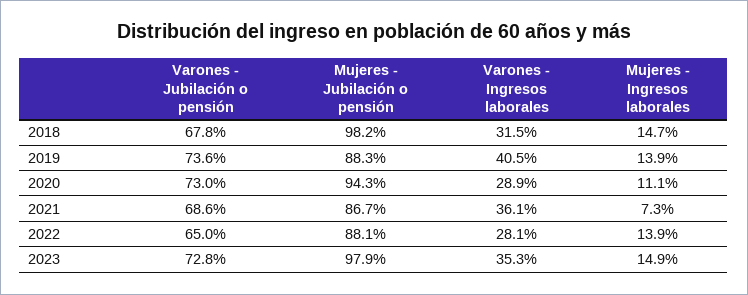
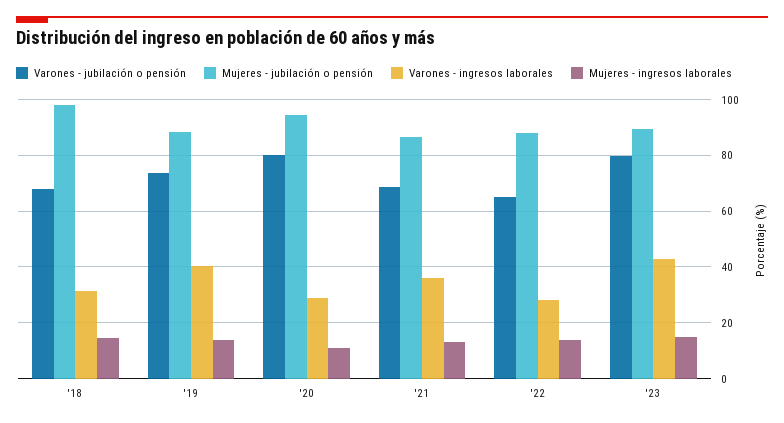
  {
    "Varones - Jubilación o pensión": {
      "2018": 67.8,
      "2019": 73.6,
-     "2020": 73,
+     "2020": 80,
      "2021": 68.6,
      "2022": 65,
-     "2023": 72.8
+     "2023": 80
    },
    "Mujeres - Jubilación o pensión": {
      "2018": 98.2,
      "2019": 88.3,
      "2020": 94.3,
      "2021": 86.7,
      "2022": 88.1,
-     "2023": 97.9
+     "2023": 90
    },
    "Varones - Ingresos laborales": {
      "2018": 31.5,
      "2019": 40.5,
      "2020": 28.9,
      "2021": 36.1,
      "2022": 28.1,
-     "2023": 35.3
+     "2023": 42.5
    },
    "Mujeres - Ingresos laborales": {
      "2018": 14.7,
      "2019": 13.9,
      "2020": 11.1,
-     "2021": 7.3,
+     "2021": 12.5,
      "2022": 13.9,
      "2023": 14.9
    }
  }

